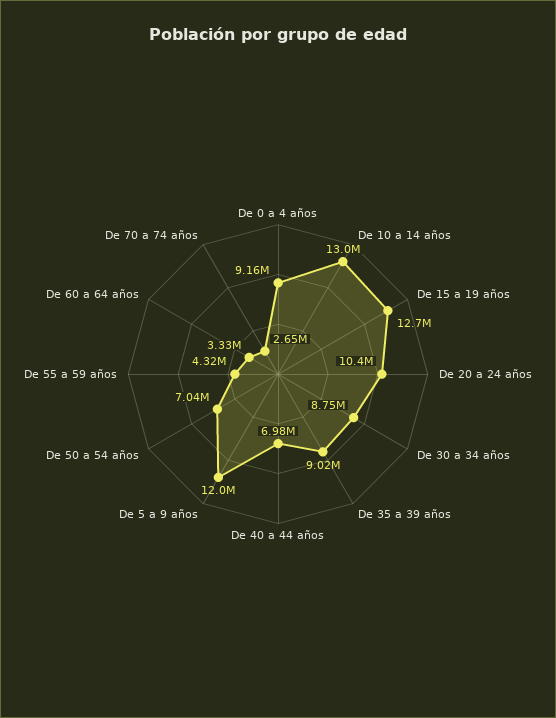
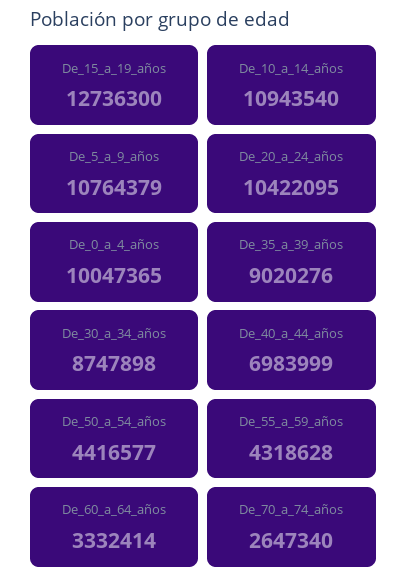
  {
-   "De 0 a 4 años": 9160000,
+   "De 0 a 4 años": 10047365,
-   "De 10 a 14 años": 13000000,
+   "De 10 a 14 años": 10943540,
    "De 15 a 19 años": 12736300,
    "De 20 a 24 años": 10422095,
    "De 30 a 34 años": 8747898,
    "De 35 a 39 años": 9020276,
    "De 40 a 44 años": 6983999,
-   "De 5 a 9 años": 12000000,
+   "De 5 a 9 años": 10764379,
-   "De 50 a 54 años": 7040000,
+   "De 50 a 54 años": 4416577,
    "De 55 a 59 años": 4318628,
    "De 60 a 64 años": 3332414,
    "De 70 a 74 años": 2647340
  }

